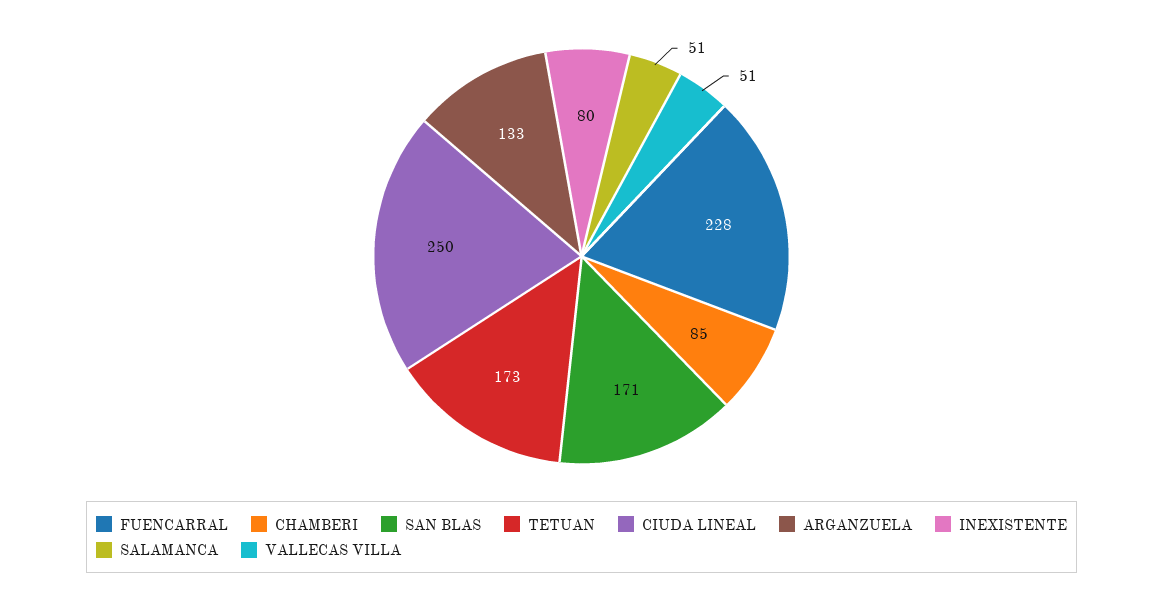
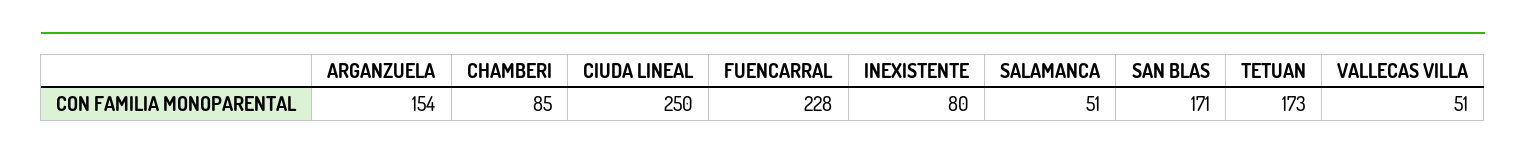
  {
    "FUENCARRAL": 228,
    "CHAMBERI": 85,
    "SAN BLAS": 171,
    "TETUAN": 173,
    "CIUDA LINEAL": 250,
-   "ARGANZUELA": 133,
+   "ARGANZUELA": 154,
    "INEXISTENTE": 80,
    "SALAMANCA": 51,
    "VALLECAS VILLA": 51
  }

